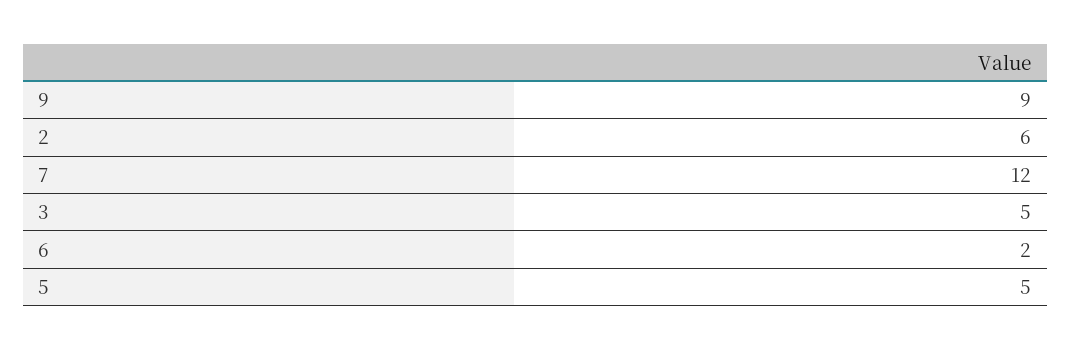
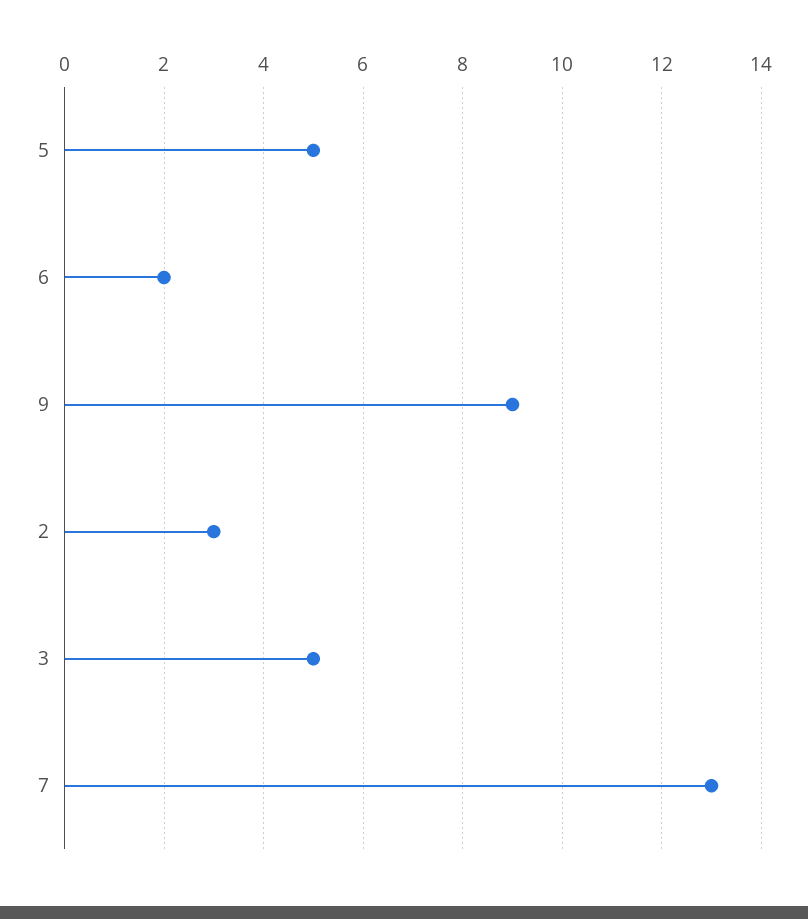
  {
    "9": 9,
-   "2": 6,
+   "2": 3,
-   "7": 12,
+   "7": 13,
    "3": 5,
    "6": 2,
    "5": 5
  }

